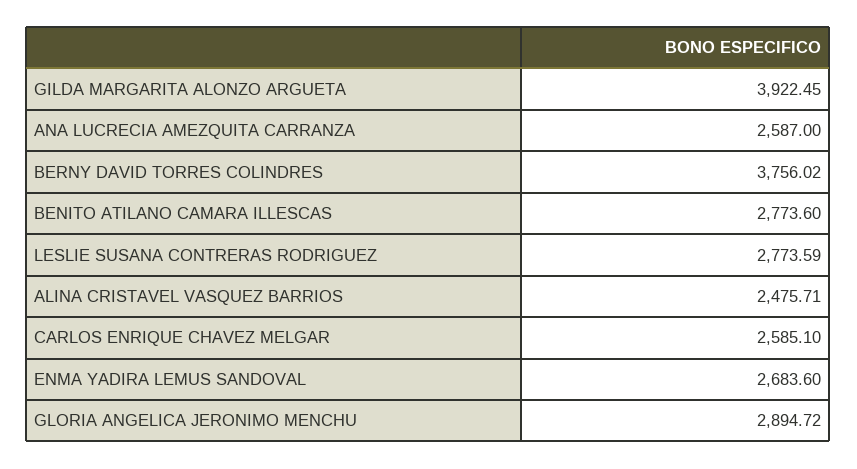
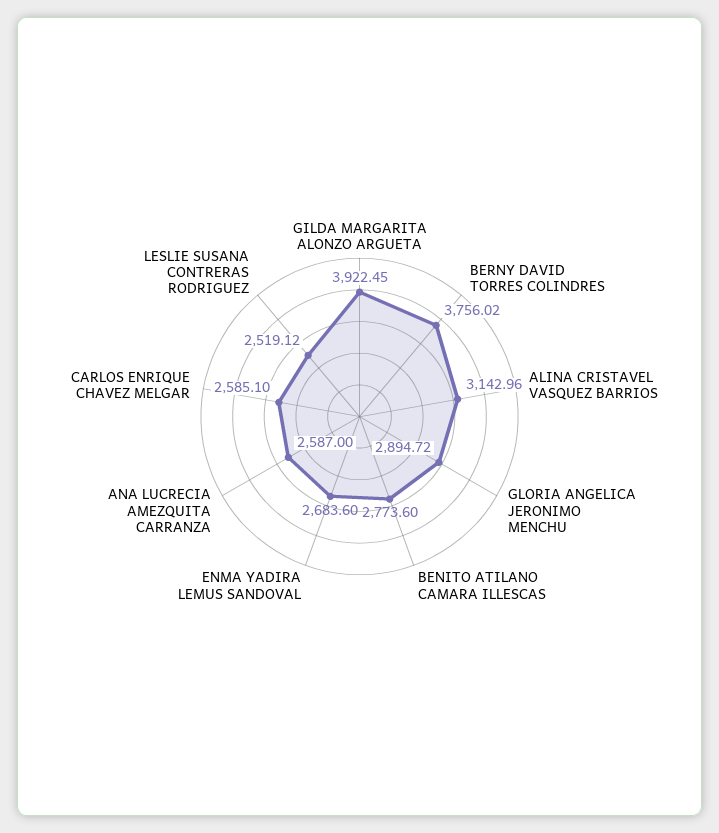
  {
    "GILDA MARGARITA ALONZO ARGUETA": 3922.45,
    "ANA LUCRECIA AMEZQUITA CARRANZA": 2587,
    "BERNY DAVID TORRES COLINDRES": 3756.02,
    "BENITO ATILANO CAMARA ILLESCAS": 2773.6,
-   "LESLIE SUSANA CONTRERAS RODRIGUEZ": 2773.59,
+   "LESLIE SUSANA CONTRERAS RODRIGUEZ": 2519.12,
-   "ALINA CRISTAVEL VASQUEZ BARRIOS": 2475.71,
+   "ALINA CRISTAVEL VASQUEZ BARRIOS": 3142.96,
    "CARLOS ENRIQUE CHAVEZ MELGAR": 2585.1,
    "ENMA YADIRA LEMUS SANDOVAL": 2683.6,
    "GLORIA ANGELICA JERONIMO MENCHU": 2894.72
  }

